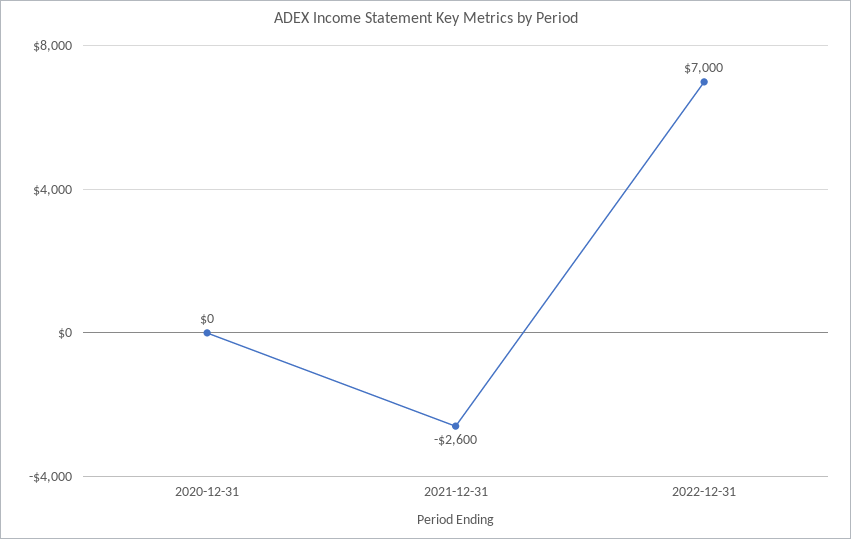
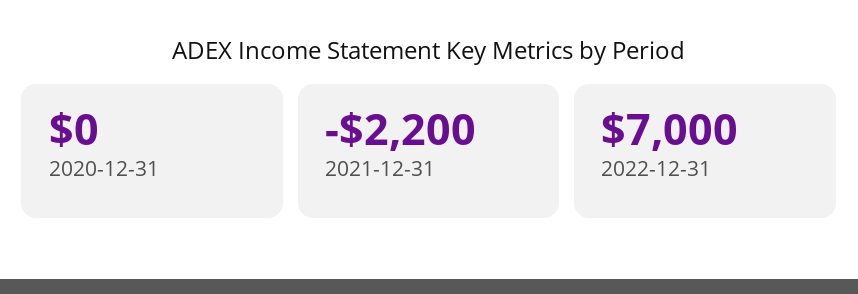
  {
    "2020-12-31": 0,
-   "2021-12-31": -2600,
+   "2021-12-31": -2200,
    "2022-12-31": 7000
  }

